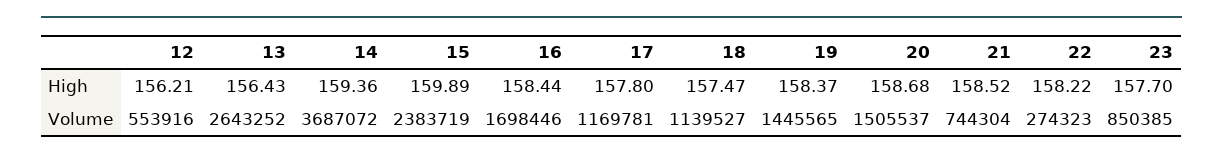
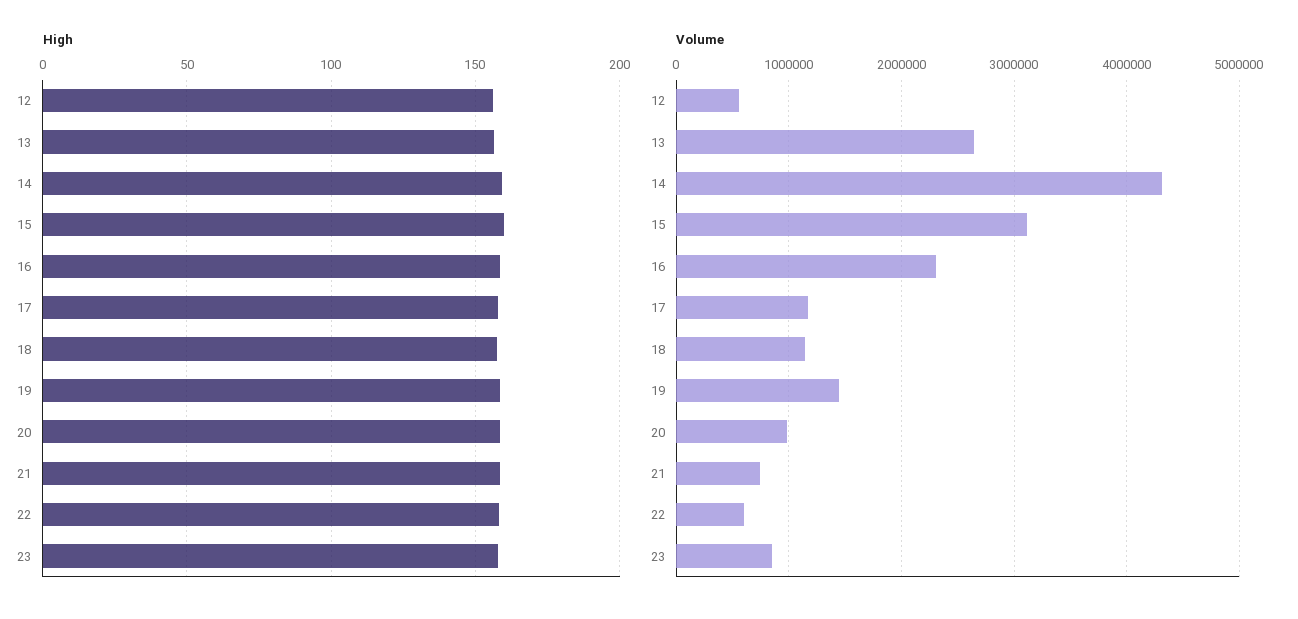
  {
    "High": {
      "12": 156.21,
      "13": 156.43,
      "14": 159.36,
      "15": 159.89,
      "16": 158.44,
      "17": 157.8,
      "18": 157.47,
      "19": 158.37,
      "20": 158.68,
      "21": 158.52,
      "22": 158.22,
      "23": 157.7
    },
    "Volume": {
      "12": 553916,
      "13": 2643252,
-     "14": 3687072,
+     "14": 4300000,
-     "15": 2383719,
+     "15": 3100000,
-     "16": 1698446,
+     "16": 2300000,
      "17": 1169781,
      "18": 1139527,
      "19": 1445565,
-     "20": 1505537,
+     "20": 1000000,
      "21": 744304,
-     "22": 274323,
+     "22": 600000,
      "23": 850385
    }
  }

